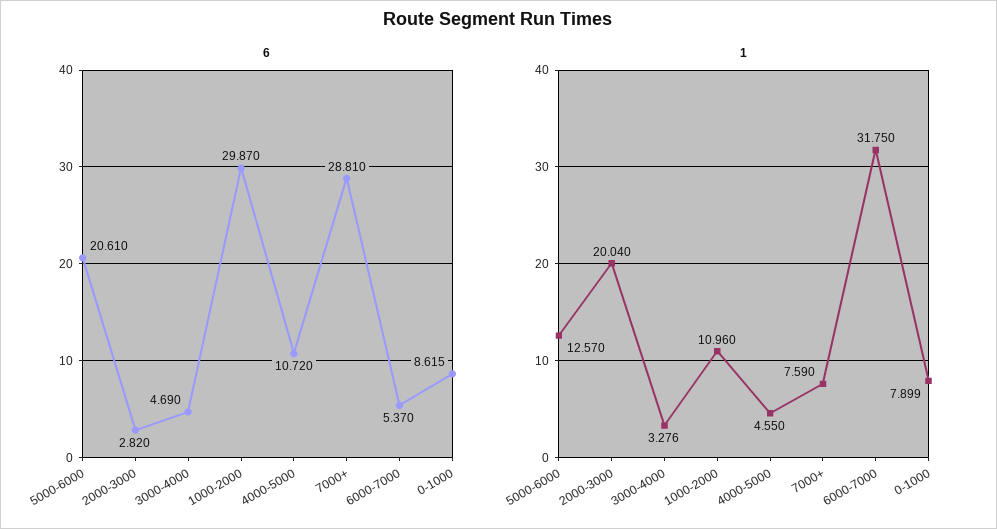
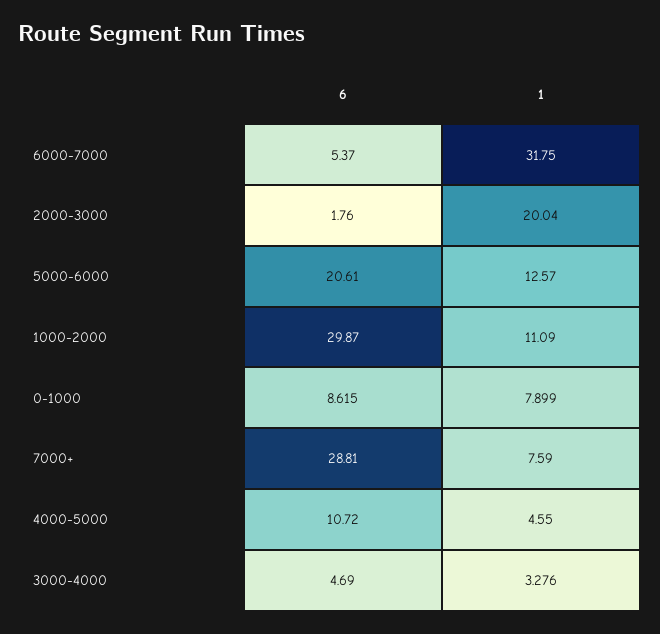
  {
    "6": {
      "5000-6000": 20.61,
-     "2000-3000": 2.82,
+     "2000-3000": 1.76,
      "3000-4000": 4.69,
      "1000-2000": 29.87,
      "4000-5000": 10.72,
      "7000+": 28.81,
      "6000-7000": 5.37,
      "0-1000": 8.615
    },
    "1": {
      "5000-6000": 12.57,
      "2000-3000": 20.04,
      "3000-4000": 3.276,
-     "1000-2000": 10.96,
+     "1000-2000": 11.09,
      "4000-5000": 4.55,
      "7000+": 7.59,
      "6000-7000": 31.75,
      "0-1000": 7.899
    }
  }

